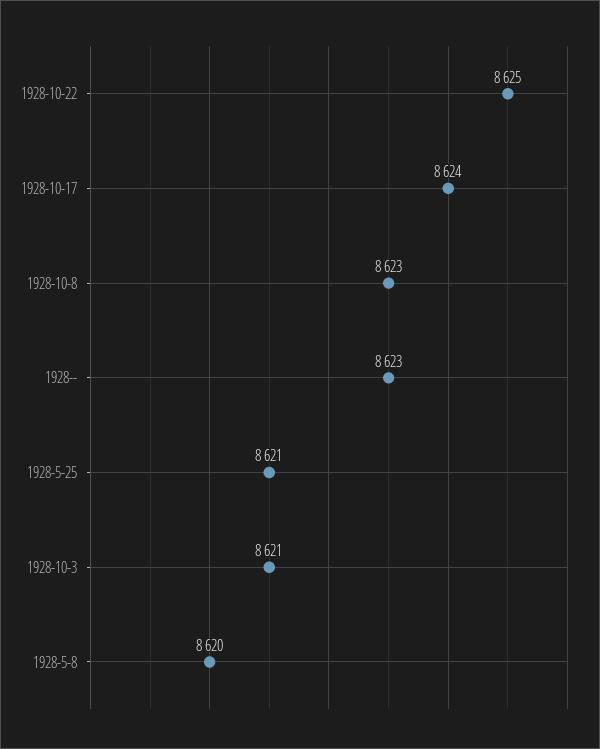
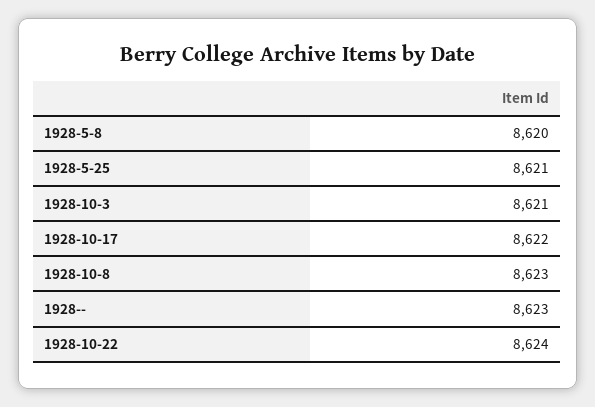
  {
-   "1928-10-22": 8625,
+   "1928-10-22": 8624,
-   "1928-10-17": 8624,
+   "1928-10-17": 8622,
    "1928-10-8": 8623,
    "1928--": 8623,
    "1928-5-25": 8621,
    "1928-10-3": 8621,
    "1928-5-8": 8620
  }

